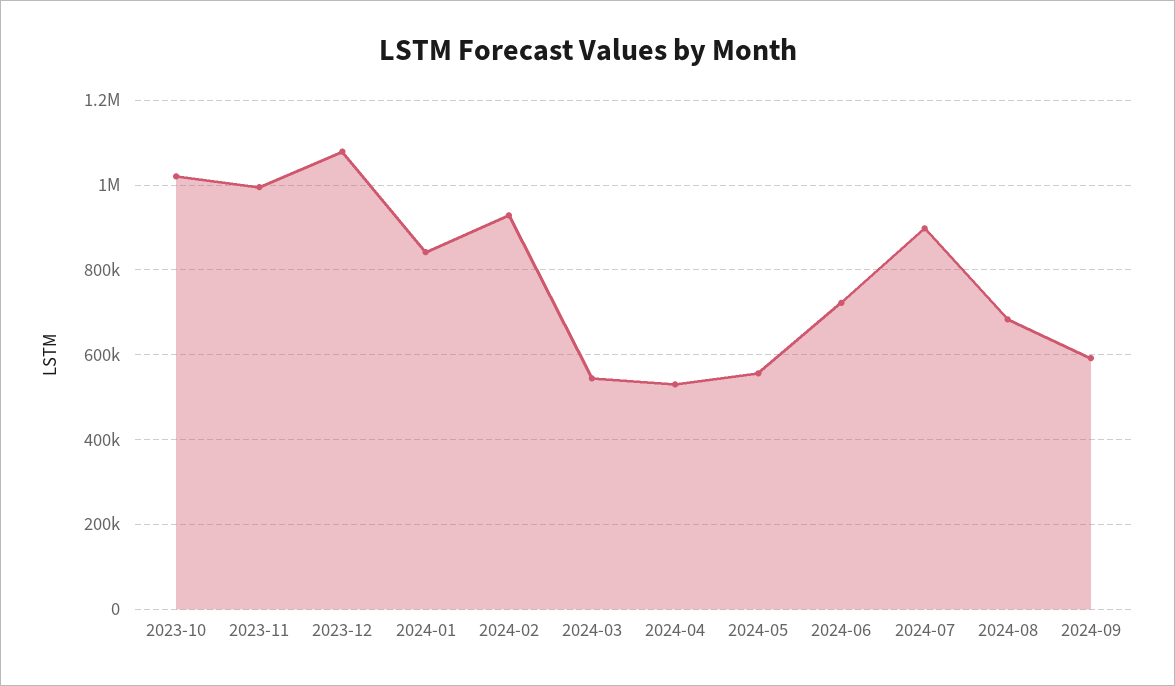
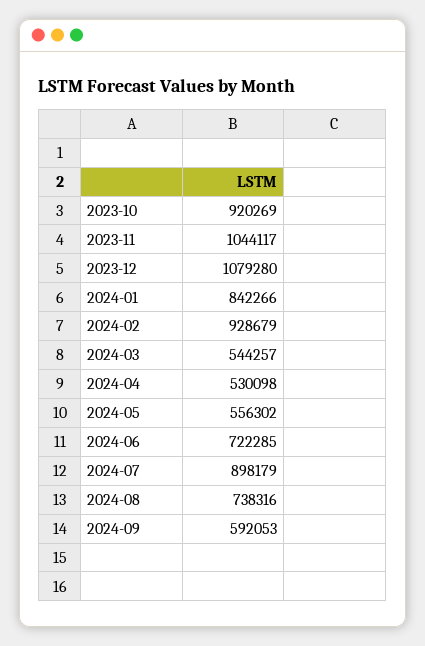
  {
-   "2023-10": 1020000,
+   "2023-10": 920269,
-   "2023-11": 1000000,
+   "2023-11": 1044117,
    "2023-12": 1079280,
    "2024-01": 842266,
    "2024-02": 928679,
    "2024-03": 544257,
    "2024-04": 530098,
    "2024-05": 556302,
    "2024-06": 722285,
    "2024-07": 898179,
-   "2024-08": 680000,
+   "2024-08": 738316,
    "2024-09": 592053
  }

